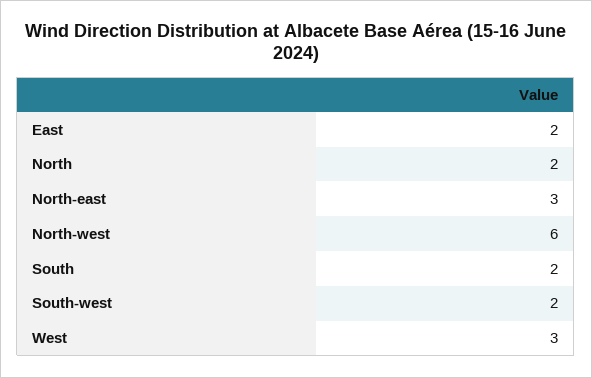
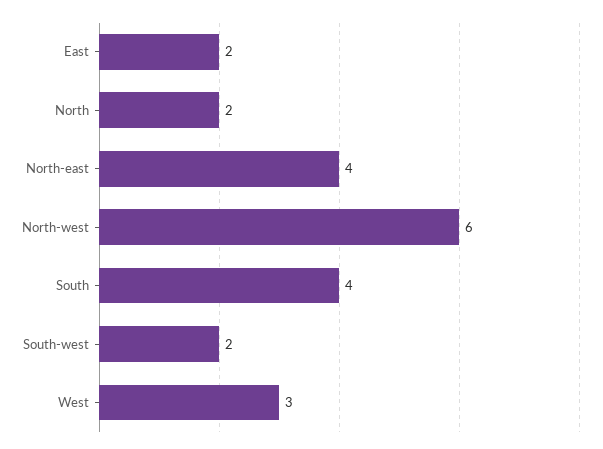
  {
    "East": 2,
    "North": 2,
-   "North-east": 3,
+   "North-east": 4,
    "North-west": 6,
-   "South": 2,
+   "South": 4,
    "South-west": 2,
    "West": 3
  }

